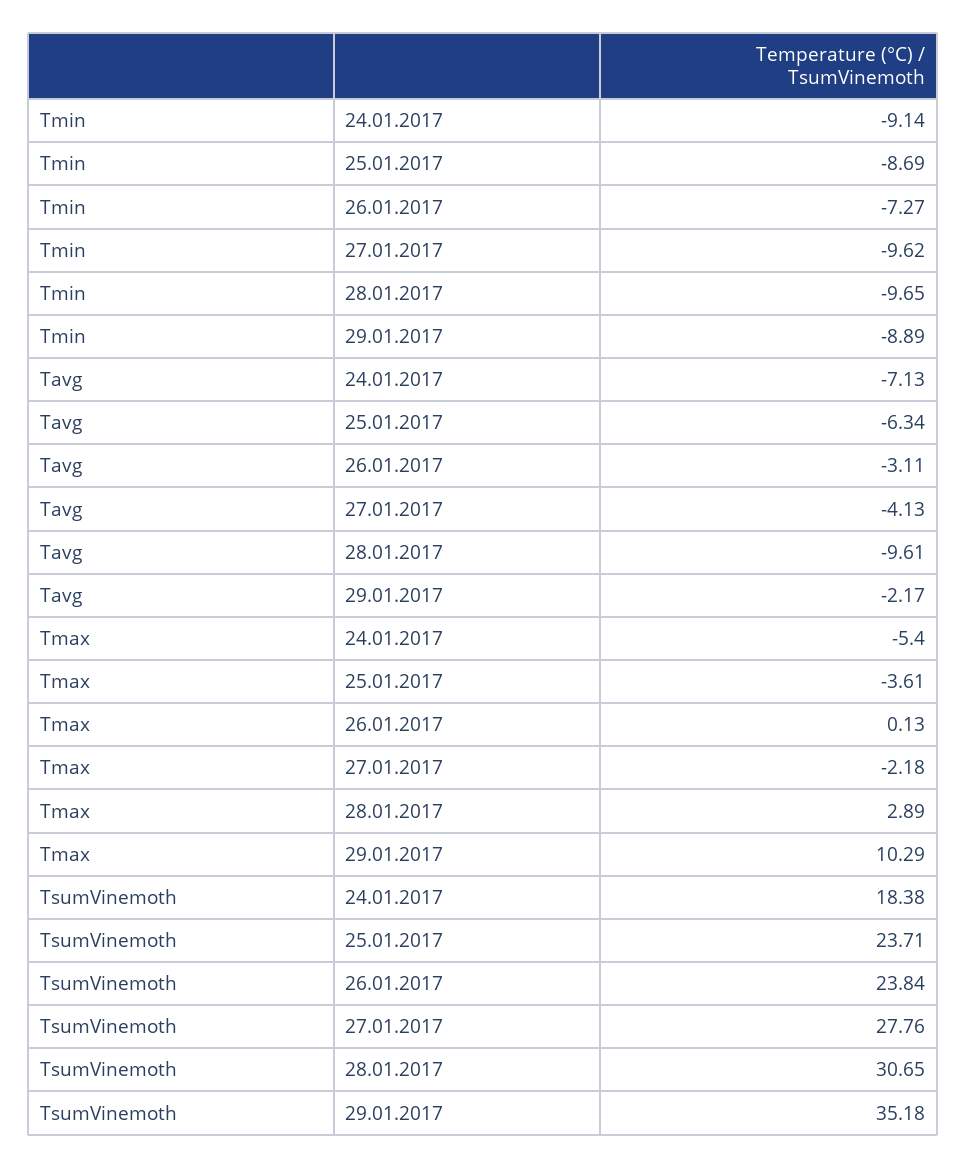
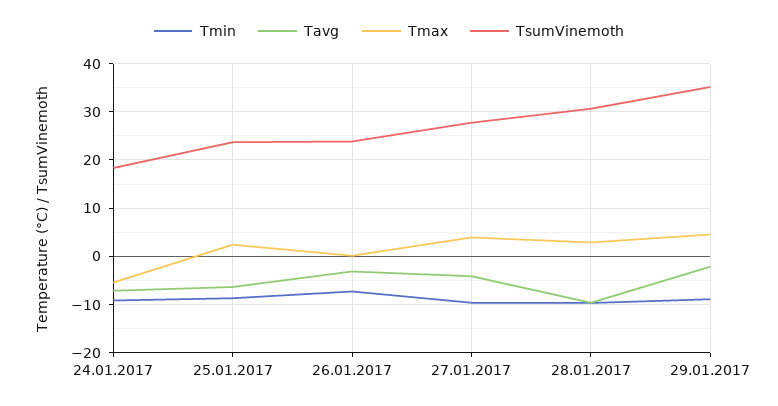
  {
    "Tmin": {
      "24.01.2017": -9.14,
      "25.01.2017": -8.69,
      "26.01.2017": -7.27,
      "27.01.2017": -9.62,
      "28.01.2017": -9.65,
      "29.01.2017": -8.89
    },
    "Tavg": {
      "24.01.2017": -7.13,
      "25.01.2017": -6.34,
      "26.01.2017": -3.11,
      "27.01.2017": -4.13,
      "28.01.2017": -9.61,
      "29.01.2017": -2.17
    },
    "Tmax": {
      "24.01.2017": -5.4,
-     "25.01.2017": -3.61,
+     "25.01.2017": 2,
      "26.01.2017": 0.13,
-     "27.01.2017": -2.18,
+     "27.01.2017": 4,
      "28.01.2017": 2.89,
-     "29.01.2017": 10.29
+     "29.01.2017": 4
    },
    "TsumVinemoth": {
      "24.01.2017": 18.38,
      "25.01.2017": 23.71,
      "26.01.2017": 23.84,
      "27.01.2017": 27.76,
      "28.01.2017": 30.65,
      "29.01.2017": 35.18
    }
  }

